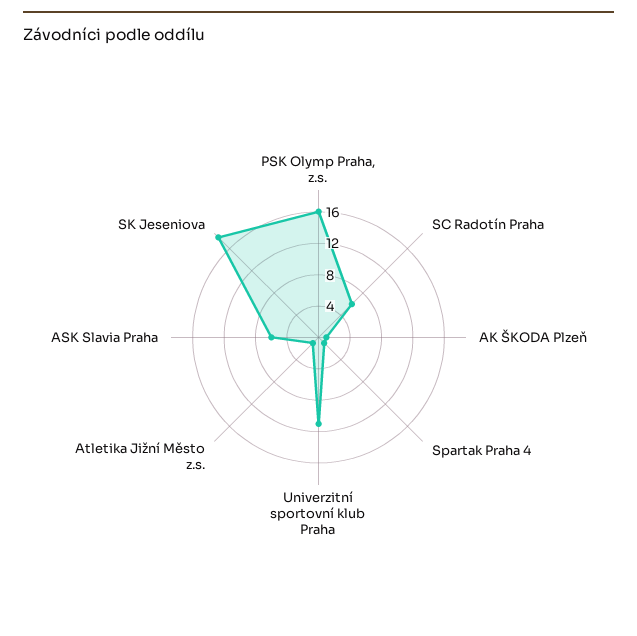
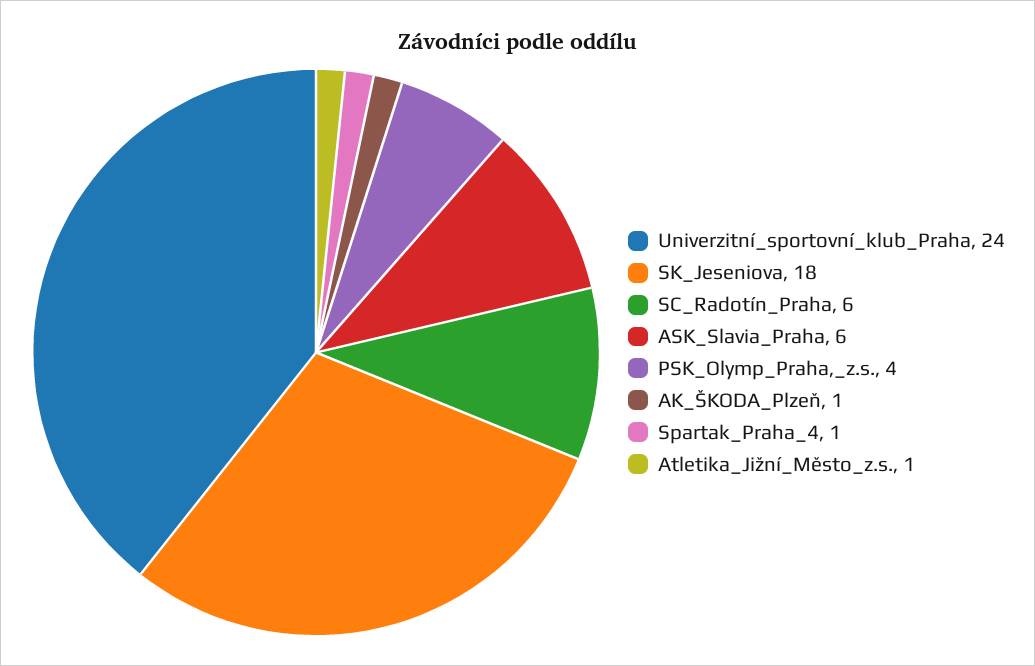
  {
-   "PSK Olymp Praha, z.s.": 16,
+   "PSK Olymp Praha, z.s.": 4,
    "SC Radotín Praha": 6,
    "AK ŠKODA Plzeň": 1,
    "Spartak Praha 4": 1,
-   "Univerzitní sportovní klub Praha": 12,
+   "Univerzitní sportovní klub Praha": 24,
    "Atletika Jižní Město z.s.": 1,
    "ASK Slavia Praha": 6,
    "SK Jeseniova": 18
  }

